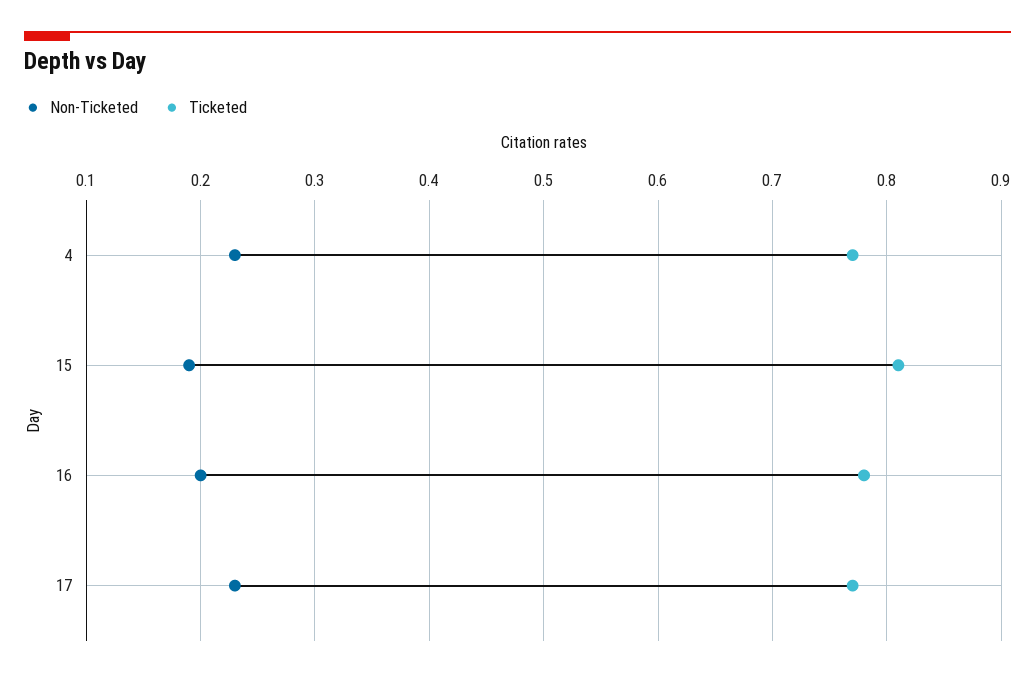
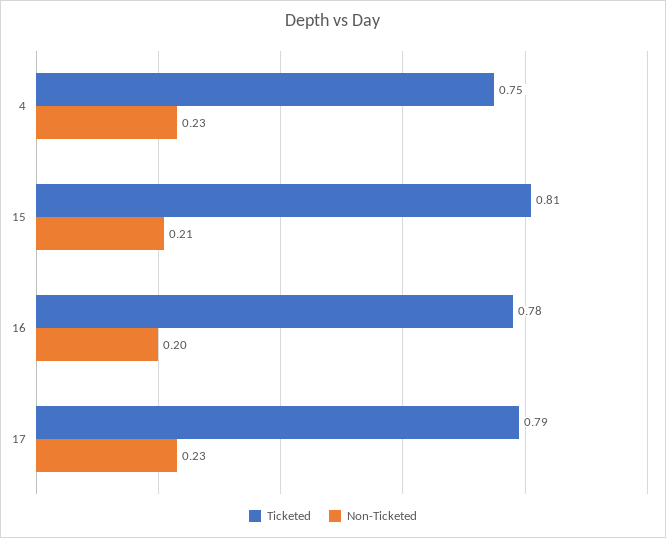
  {
    "Non-Ticketed": {
      "4": 0.23,
-     "15": 0.19,
+     "15": 0.21,
      "16": 0.2,
      "17": 0.23
    },
    "Ticketed": {
-     "4": 0.77,
+     "4": 0.75,
      "15": 0.81,
      "16": 0.78,
-     "17": 0.77
+     "17": 0.79
    }
  }

